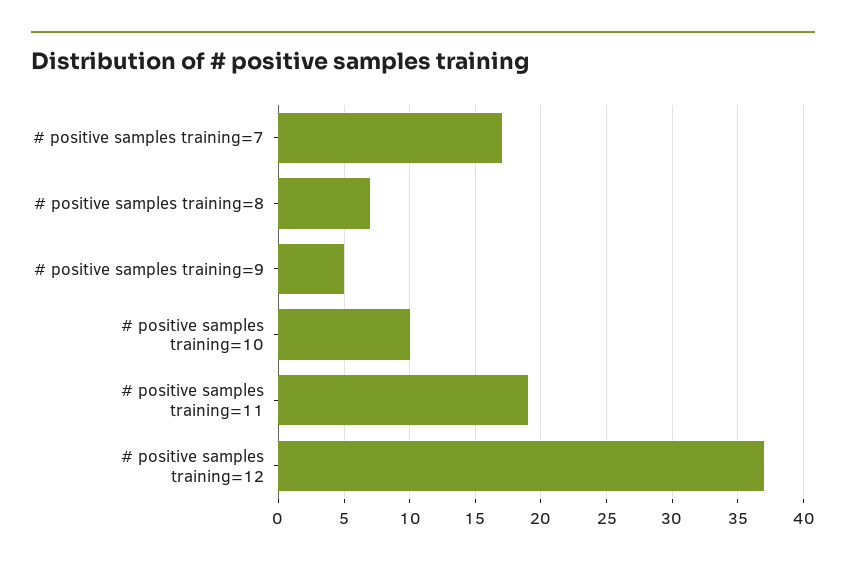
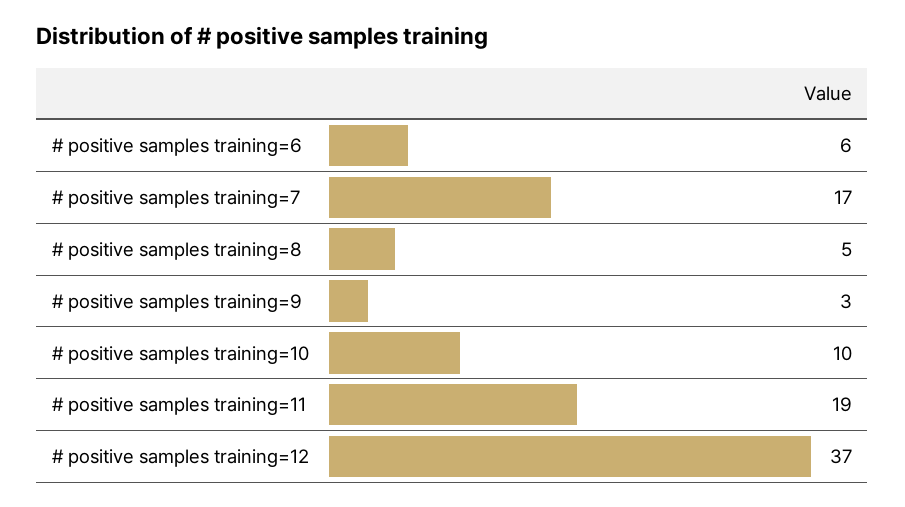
  {
    "# positive samples training=7": 17,
-   "# positive samples training=8": 7,
+   "# positive samples training=8": 5,
-   "# positive samples training=9": 5,
+   "# positive samples training=9": 3,
    "# positive samples training=10": 10,
    "# positive samples training=11": 19,
-   "# positive samples training=12": 37
+   "# positive samples training=12": 37,
+   "# positive samples training=6": 6
  }

